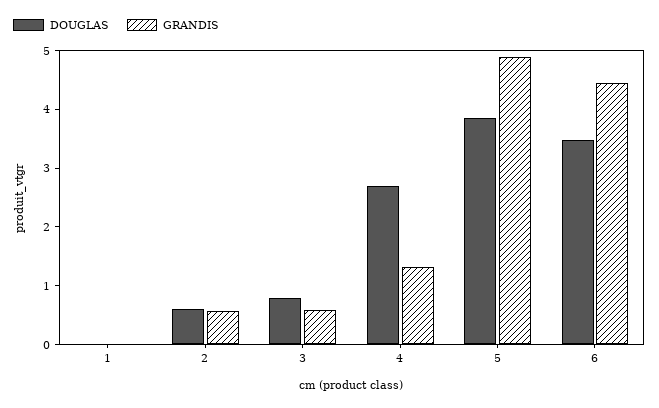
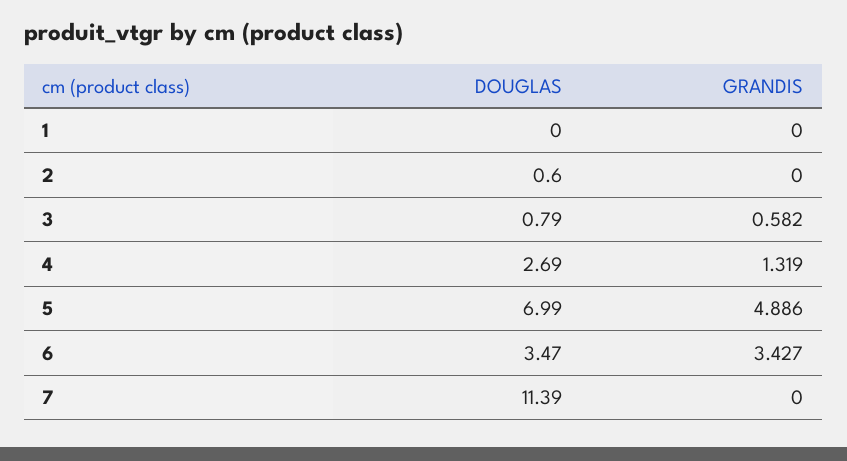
  {
    "DOUGLAS": {
      "1": 0,
      "2": 0.6,
      "3": 0.79,
      "4": 2.69,
-     "5": 3.8,
+     "5": 6.99,
-     "6": 3.47
+     "6": 3.47,
+     "7": 11.39
    },
    "GRANDIS": {
      "1": 0,
-     "2": 0.6,
+     "2": 0,
      "3": 0.582,
      "4": 1.319,
      "5": 4.886,
-     "6": 4.4
+     "6": 3.427,
+     "7": 0
    }
  }

